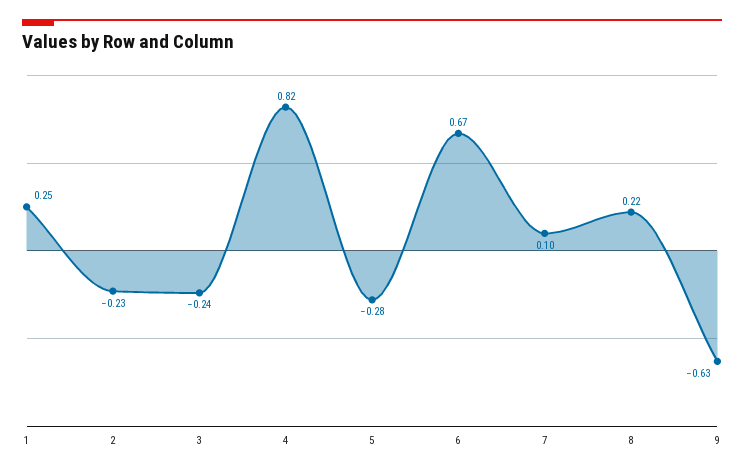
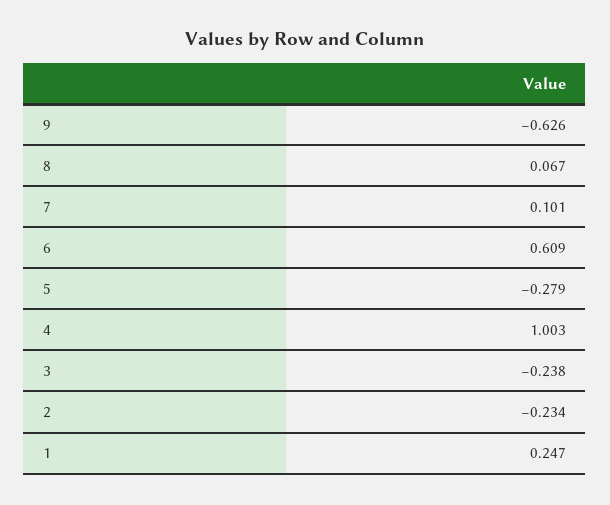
  {
    "1": 0.247,
    "2": -0.234,
    "3": -0.238,
-   "4": 0.82,
+   "4": 1.003,
    "5": -0.279,
-   "6": 0.67,
+   "6": 0.609,
    "7": 0.101,
-   "8": 0.22,
+   "8": 0.067,
    "9": -0.626
  }

